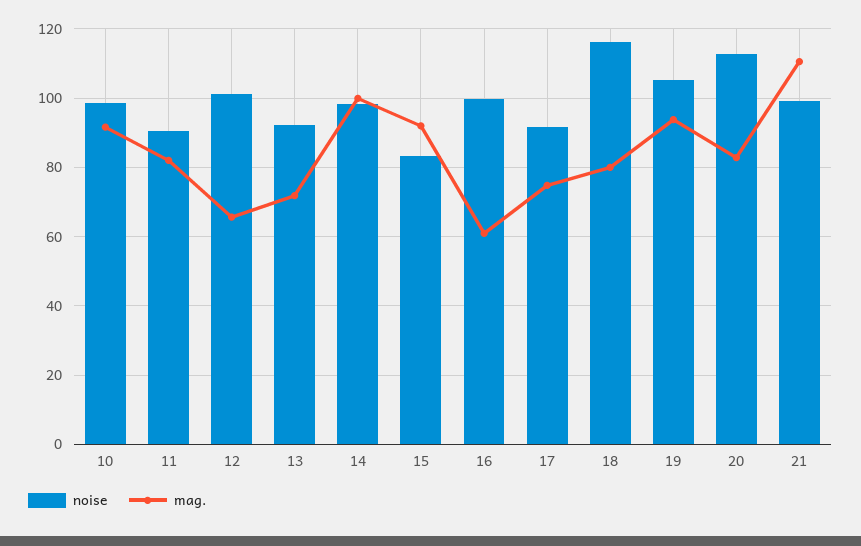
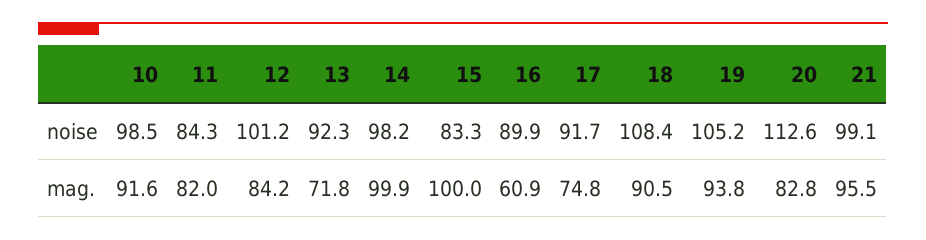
  {
    "noise": {
      "10": 98.5,
-     "11": 90,
+     "11": 84.3,
      "12": 101.2,
      "13": 92.3,
      "14": 98.2,
      "15": 83.3,
-     "16": 100,
+     "16": 89.9,
      "17": 91.7,
-     "18": 116,
+     "18": 108.4,
      "19": 105.2,
      "20": 112.6,
      "21": 99.1
    },
    "mag.": {
      "10": 91.6,
      "11": 82,
-     "12": 66,
+     "12": 84.2,
      "13": 71.8,
      "14": 99.9,
-     "15": 92,
+     "15": 100,
      "16": 60.9,
      "17": 74.8,
-     "18": 80,
+     "18": 90.5,
      "19": 93.8,
      "20": 82.8,
-     "21": 110
+     "21": 95.5
    }
  }

